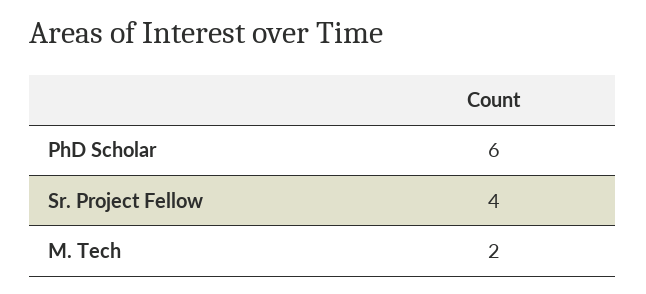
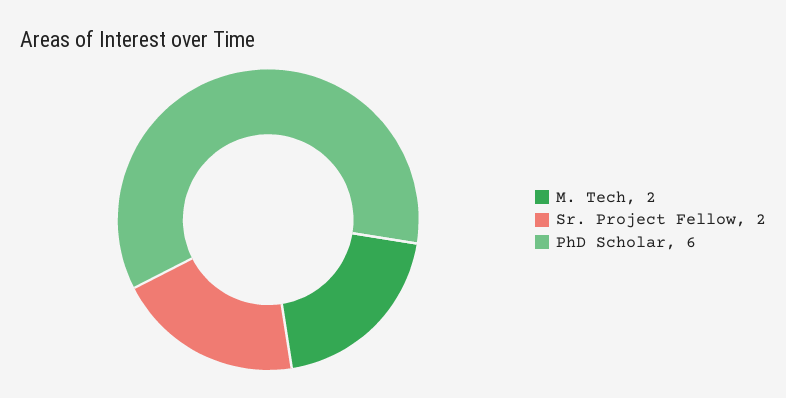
  {
    "PhD Scholar": 6,
-   "Sr. Project Fellow": 4,
+   "Sr. Project Fellow": 2,
    "M. Tech": 2
  }

